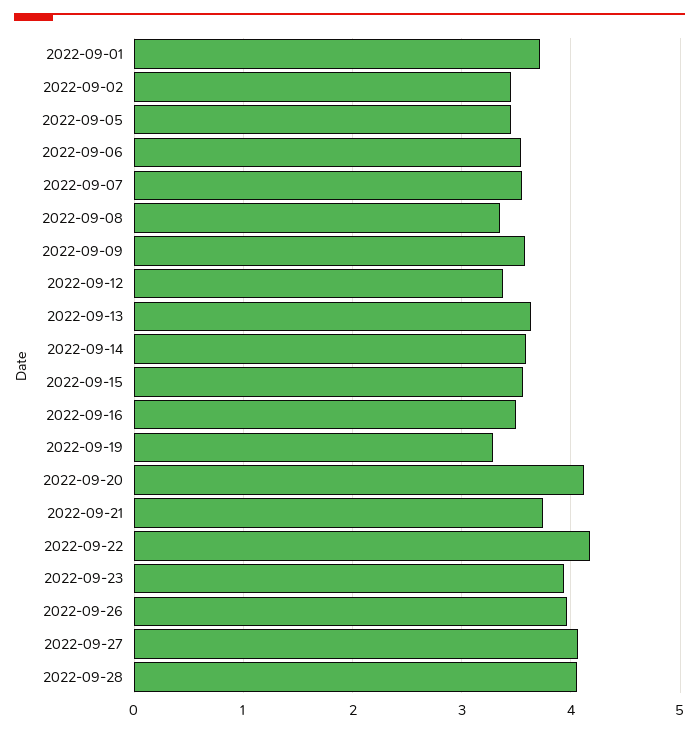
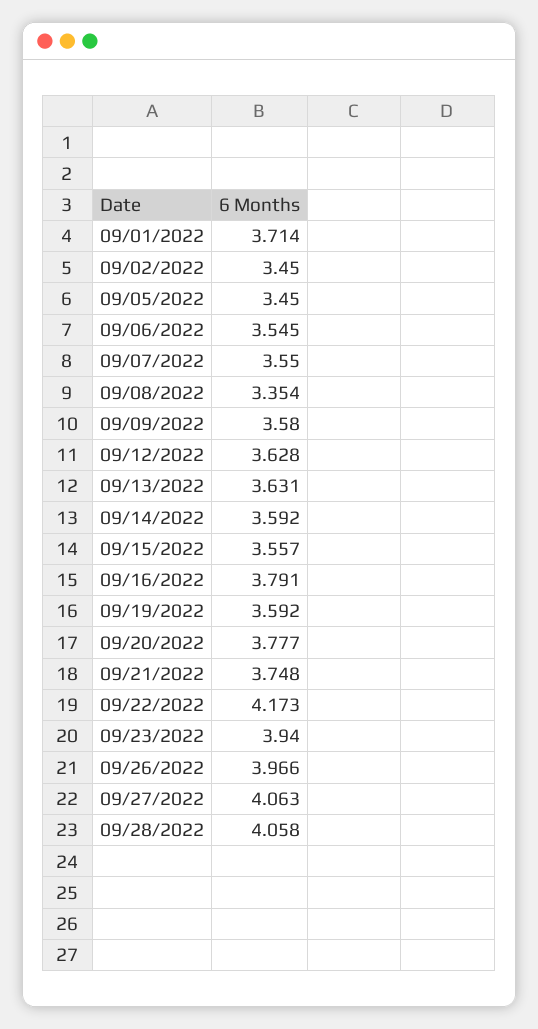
  {
    "2022-09-01": 3.714,
    "2022-09-02": 3.45,
    "2022-09-05": 3.45,
    "2022-09-06": 3.545,
    "2022-09-07": 3.55,
    "2022-09-08": 3.354,
    "2022-09-09": 3.58,
-   "2022-09-12": 3.4,
+   "2022-09-12": 3.628,
    "2022-09-13": 3.631,
    "2022-09-14": 3.592,
    "2022-09-15": 3.557,
-   "2022-09-16": 3.5,
+   "2022-09-16": 3.791,
-   "2022-09-19": 3.3,
+   "2022-09-19": 3.592,
-   "2022-09-20": 4.1,
+   "2022-09-20": 3.777,
    "2022-09-21": 3.748,
    "2022-09-22": 4.173,
    "2022-09-23": 3.94,
    "2022-09-26": 3.966,
    "2022-09-27": 4.063,
    "2022-09-28": 4.058
  }

